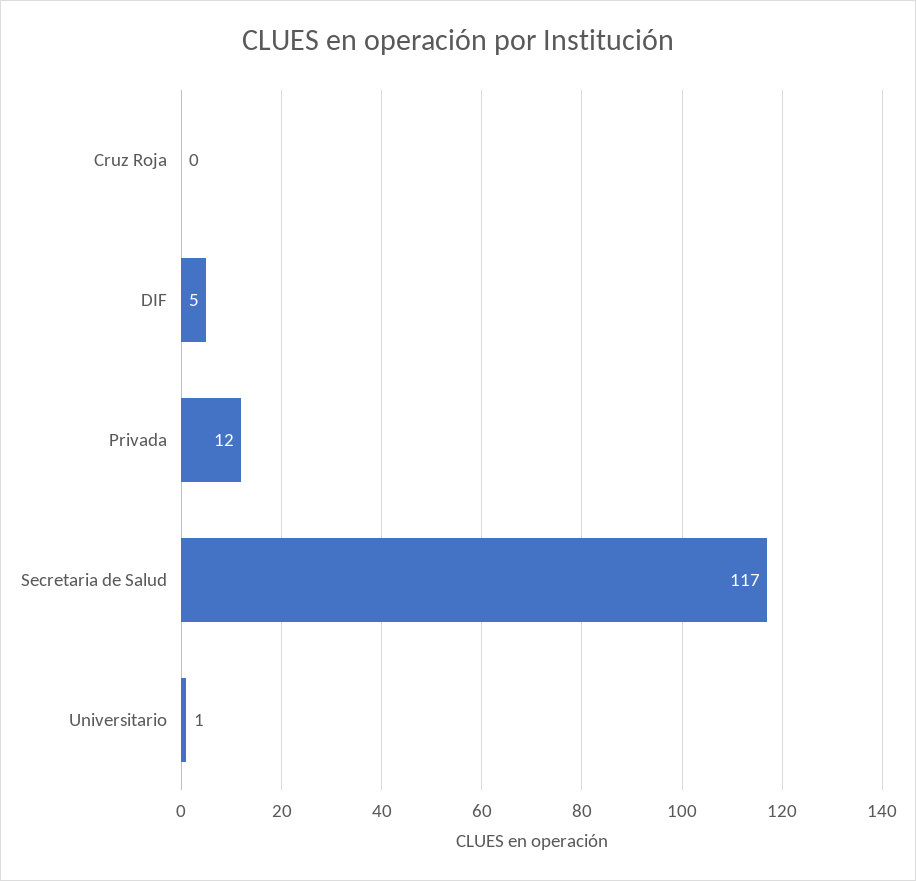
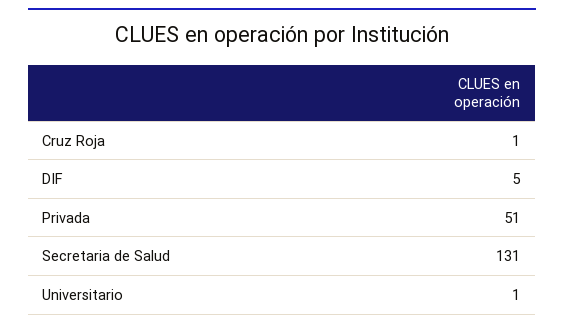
  {
-   "Cruz Roja": 0,
+   "Cruz Roja": 1,
    "DIF": 5,
-   "Privada": 12,
+   "Privada": 51,
-   "Secretaria de Salud": 117,
+   "Secretaria de Salud": 131,
    "Universitario": 1
  }

